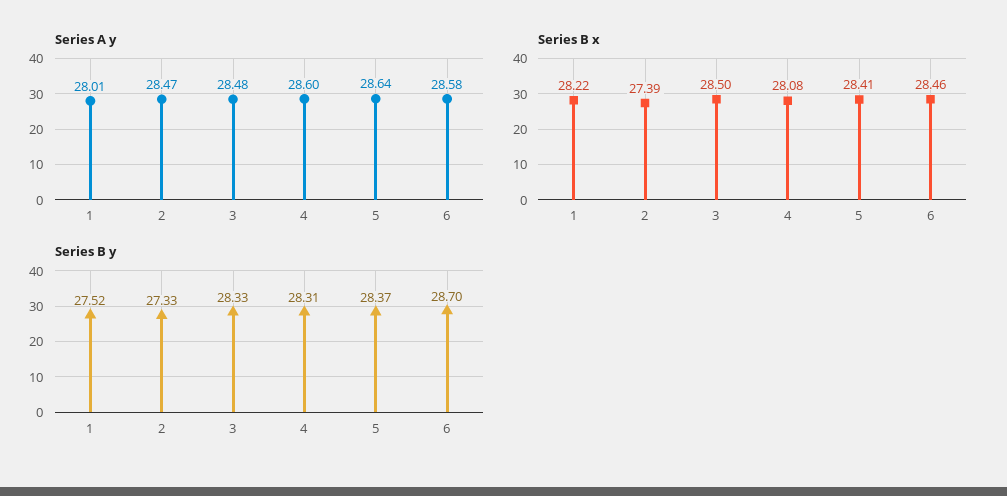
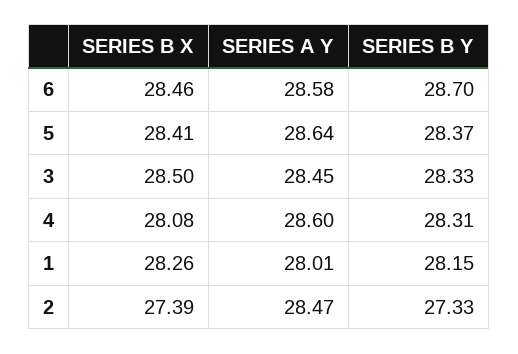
  {
    "Series A y": {
      "1": 28.01,
      "2": 28.47,
-     "3": 28.48,
+     "3": 28.45,
      "4": 28.6,
      "5": 28.64,
      "6": 28.58
    },
    "Series B x": {
-     "1": 28.22,
+     "1": 28.26,
      "2": 27.39,
      "3": 28.5,
      "4": 28.08,
      "5": 28.41,
      "6": 28.46
    },
    "Series B y": {
-     "1": 27.52,
+     "1": 28.15,
      "2": 27.33,
      "3": 28.33,
      "4": 28.31,
      "5": 28.37,
      "6": 28.7
    }
  }

